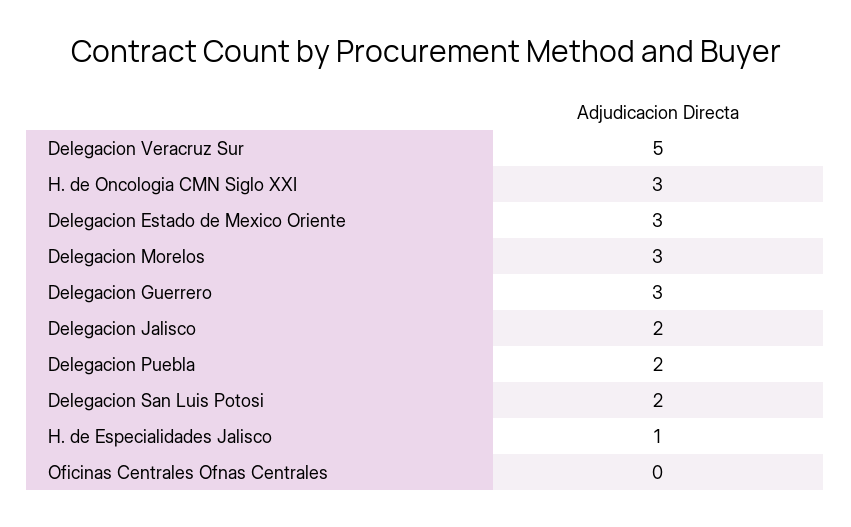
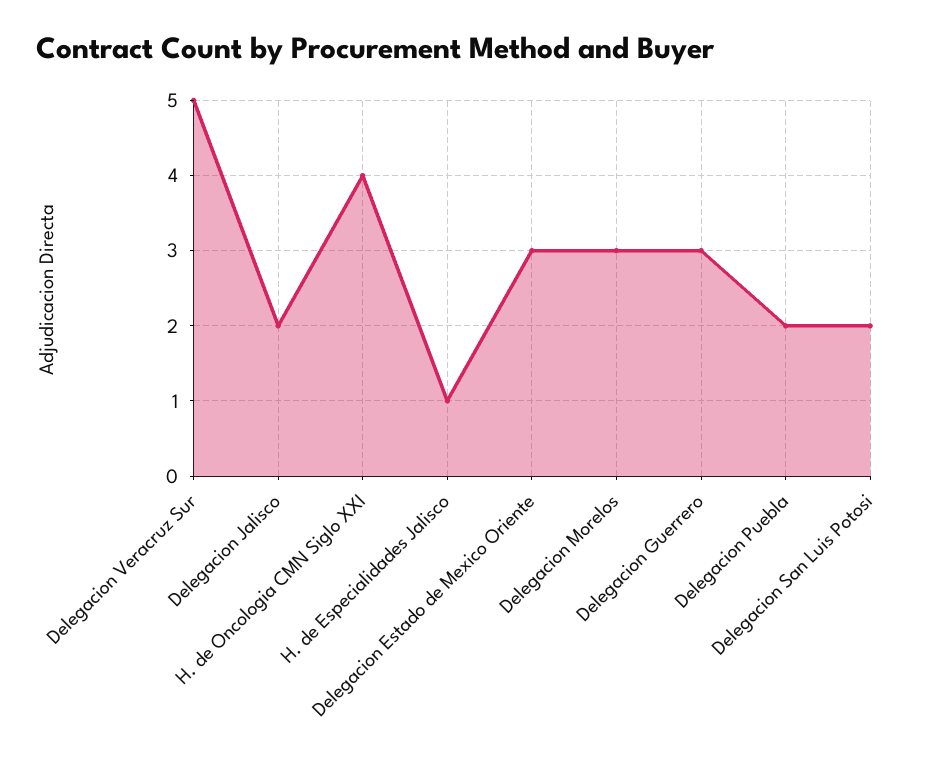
  {
    "Delegacion Veracruz Sur": 5,
-   "H. de Oncologia CMN Siglo XXI": 3,
+   "H. de Oncologia CMN Siglo XXI": 4,
    "Delegacion Estado de Mexico Oriente": 3,
    "Delegacion Morelos": 3,
    "Delegacion Guerrero": 3,
    "Delegacion Jalisco": 2,
    "Delegacion Puebla": 2,
    "Delegacion San Luis Potosi": 2,
-   "H. de Especialidades Jalisco": 1,
+   "H. de Especialidades Jalisco": 1
-   "Oficinas Centrales Ofnas Centrales": 0
  }

